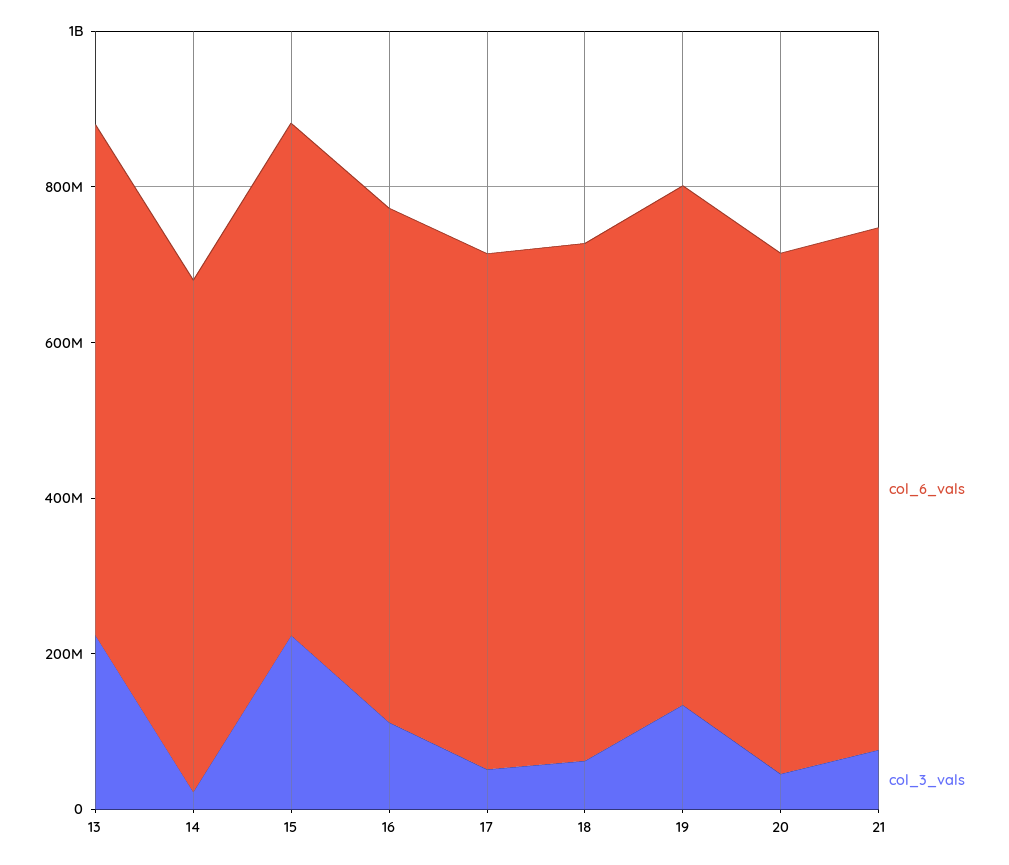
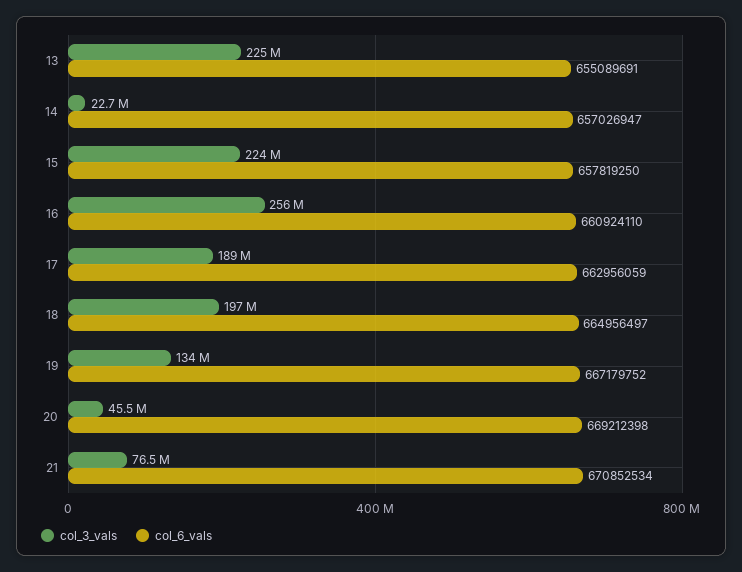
  {
    "col_6_vals": {
      "13": 655089691,
      "14": 657026947,
      "15": 657819250,
      "16": 660924110,
      "17": 662956059,
      "18": 664956497,
      "19": 667179752,
      "20": 669212398,
      "21": 670852534
    },
    "col_3_vals": {
      "13": 225000000,
      "14": 22700000,
      "15": 224000000,
-     "16": 100000000,
+     "16": 256000000,
-     "17": 50000000,
+     "17": 189000000,
-     "18": 50000000,
+     "18": 197000000,
      "19": 134000000,
      "20": 45500000,
      "21": 76500000
    }
  }

